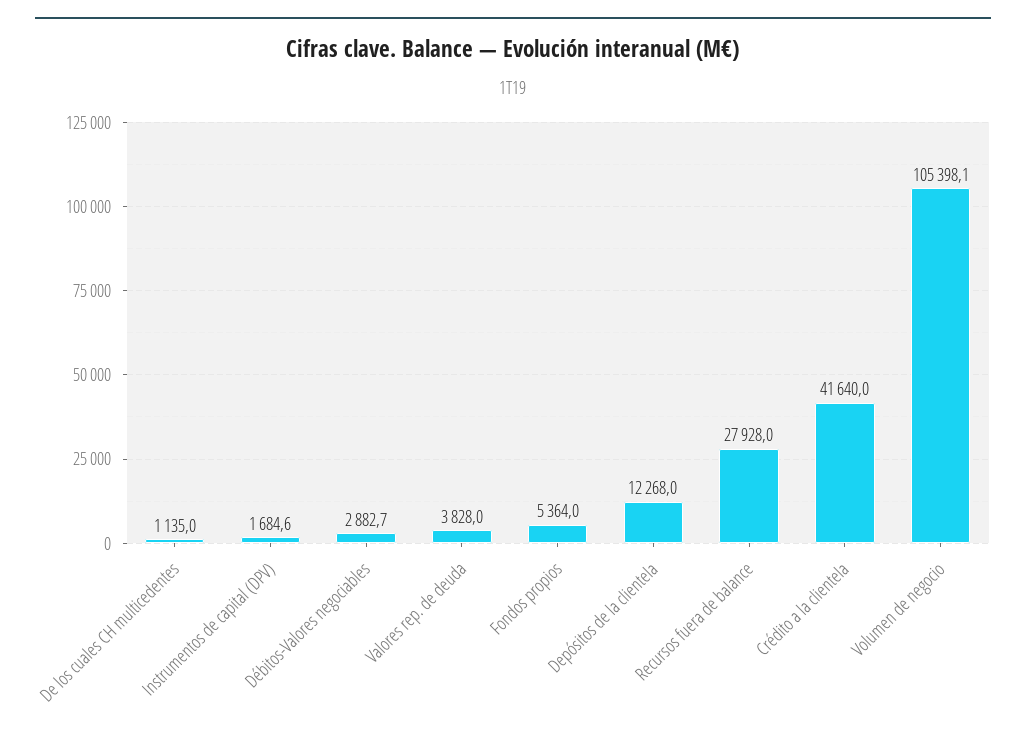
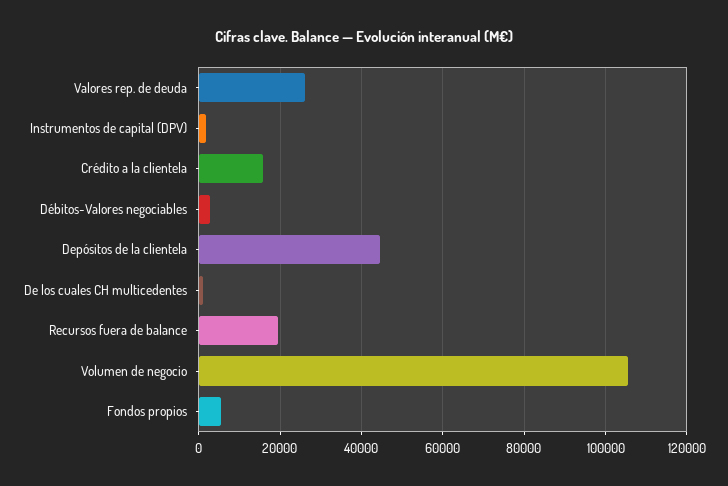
  {
    "De los cuales CH multicedentes": 1135,
    "Instrumentos de capital (DPV)": 1684.6,
    "Débitos-Valores negociables": 2882.7,
-   "Valores rep. de deuda": 3828,
+   "Valores rep. de deuda": 26000,
    "Fondos propios": 5364,
-   "Depósitos de la clientela": 12268,
+   "Depósitos de la clientela": 44000,
-   "Recursos fuera de balance": 27928,
+   "Recursos fuera de balance": 20000,
-   "Crédito a la clientela": 41640,
+   "Crédito a la clientela": 16000,
    "Volumen de negocio": 105398.1
  }

